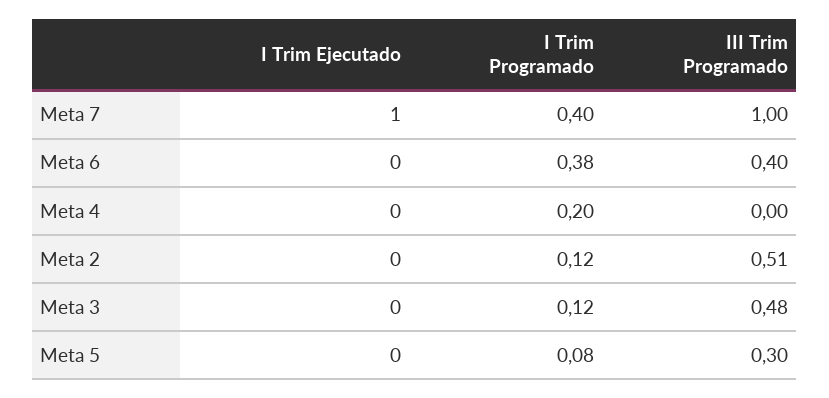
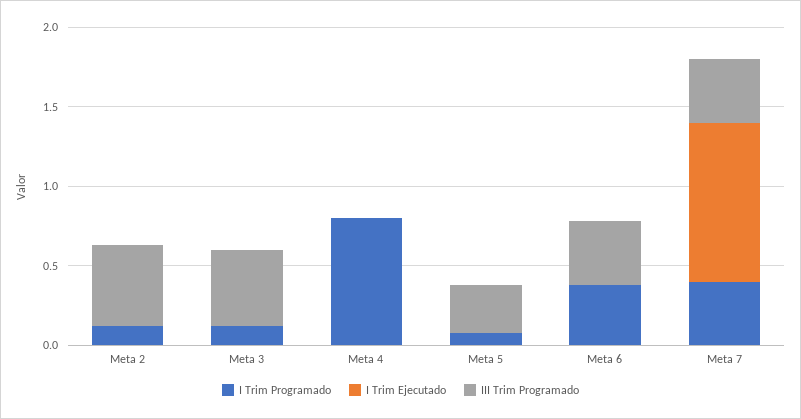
  {
    "I Trim Ejecutado": {
      "Meta 7": 1,
      "Meta 6": 0,
      "Meta 4": 0,
      "Meta 2": 0,
      "Meta 3": 0,
      "Meta 5": 0
    },
    "I Trim Programado": {
      "Meta 7": 0.4,
      "Meta 6": 0.38,
-     "Meta 4": 0.2,
+     "Meta 4": 0.8,
      "Meta 2": 0.12,
      "Meta 3": 0.12,
      "Meta 5": 0.08
    },
    "III Trim Programado": {
-     "Meta 7": 1,
+     "Meta 7": 0.4,
      "Meta 6": 0.4,
      "Meta 4": 0,
      "Meta 2": 0.51,
      "Meta 3": 0.48,
      "Meta 5": 0.3
    }
  }

